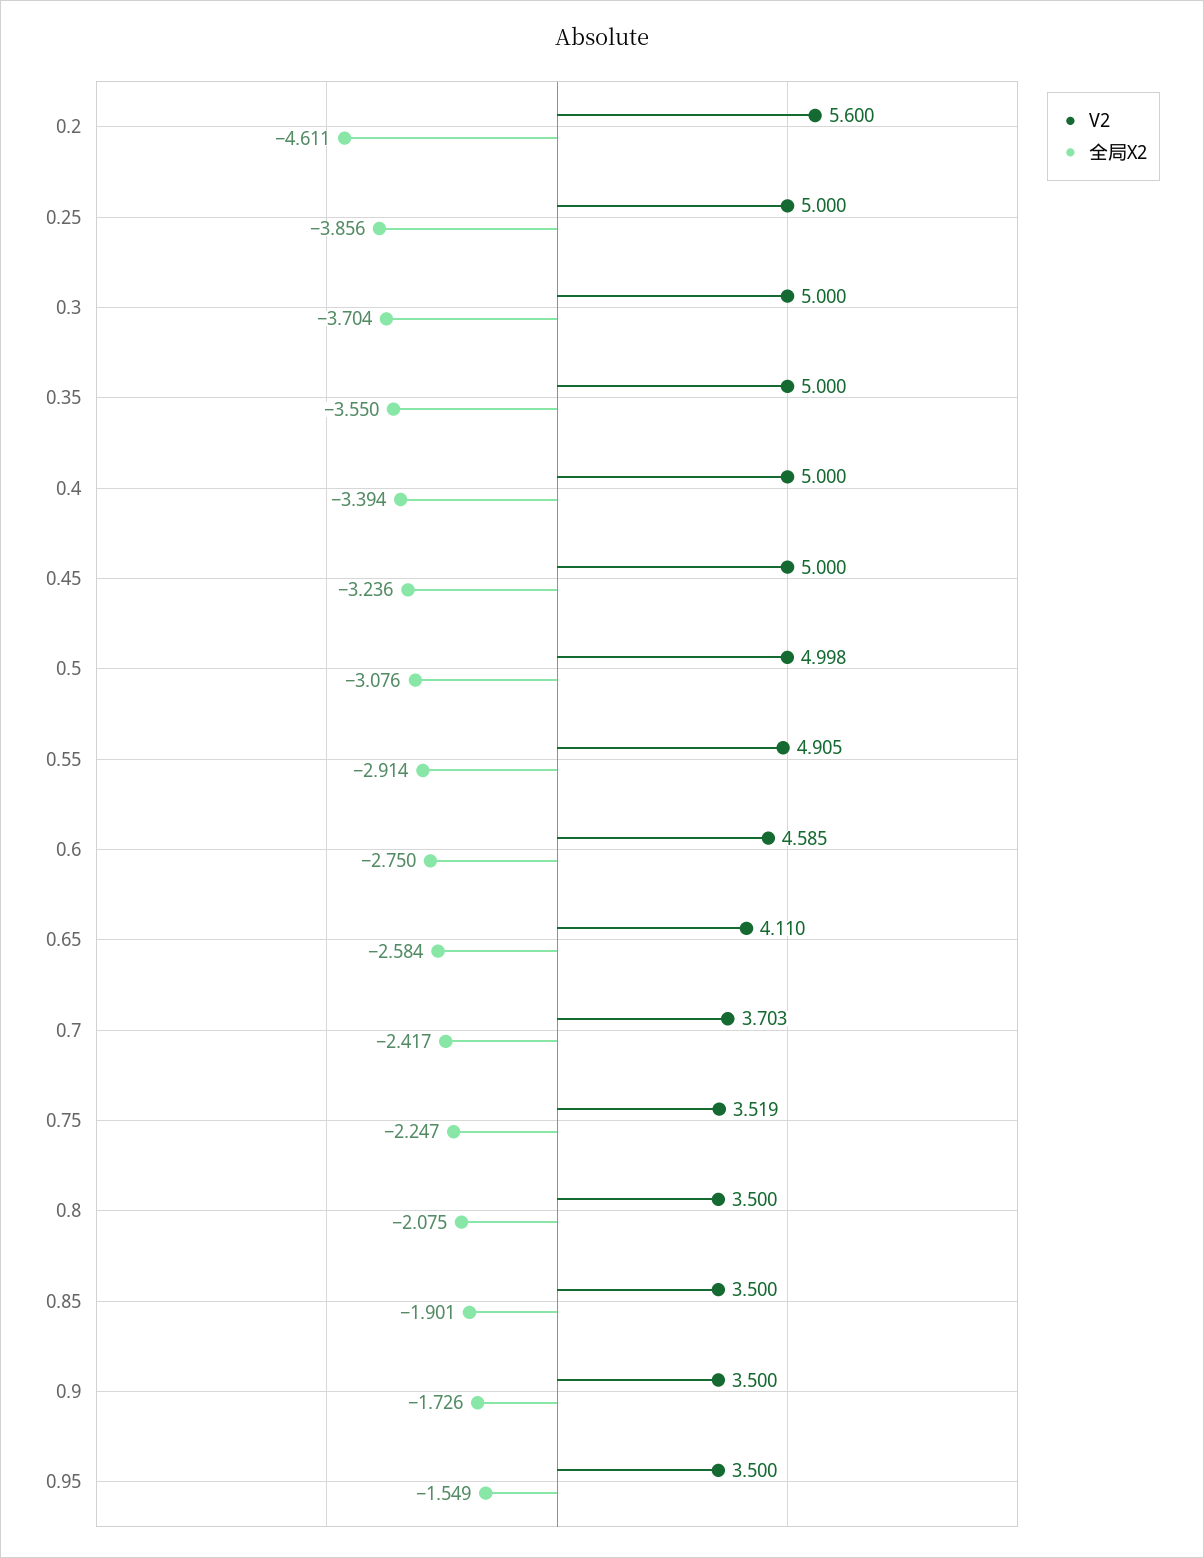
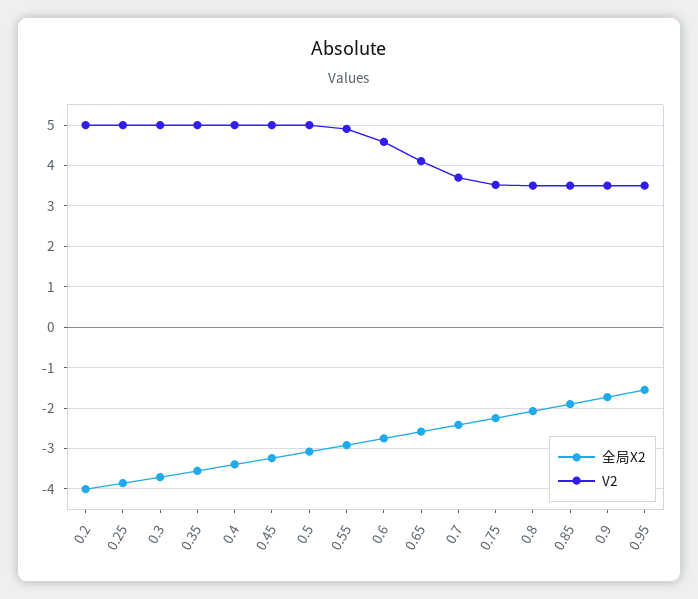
  {
    "V2": {
-     "0.2": 5.6,
+     "0.2": 5,
      "0.25": 5,
      "0.3": 5,
      "0.35": 5,
      "0.4": 5,
      "0.45": 5,
      "0.5": 4.998,
      "0.55": 4.905,
      "0.6": 4.585,
      "0.65": 4.11,
      "0.7": 3.703,
      "0.75": 3.519,
      "0.8": 3.5,
      "0.85": 3.5,
      "0.9": 3.5,
      "0.95": 3.5
    },
    "全局X2": {
-     "0.2": -4.611,
+     "0.2": -4,
      "0.25": -3.856,
      "0.3": -3.704,
      "0.35": -3.55,
      "0.4": -3.394,
      "0.45": -3.236,
      "0.5": -3.076,
      "0.55": -2.914,
      "0.6": -2.75,
      "0.65": -2.584,
      "0.7": -2.417,
      "0.75": -2.247,
      "0.8": -2.075,
      "0.85": -1.901,
      "0.9": -1.726,
      "0.95": -1.549
    }
  }

